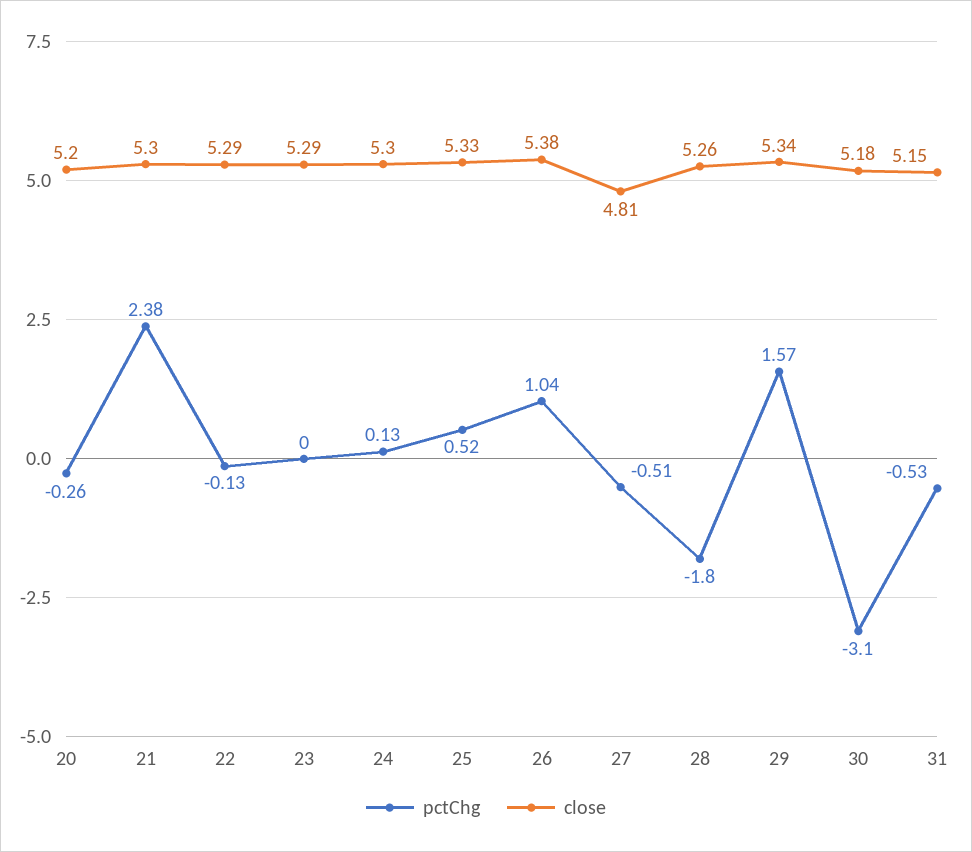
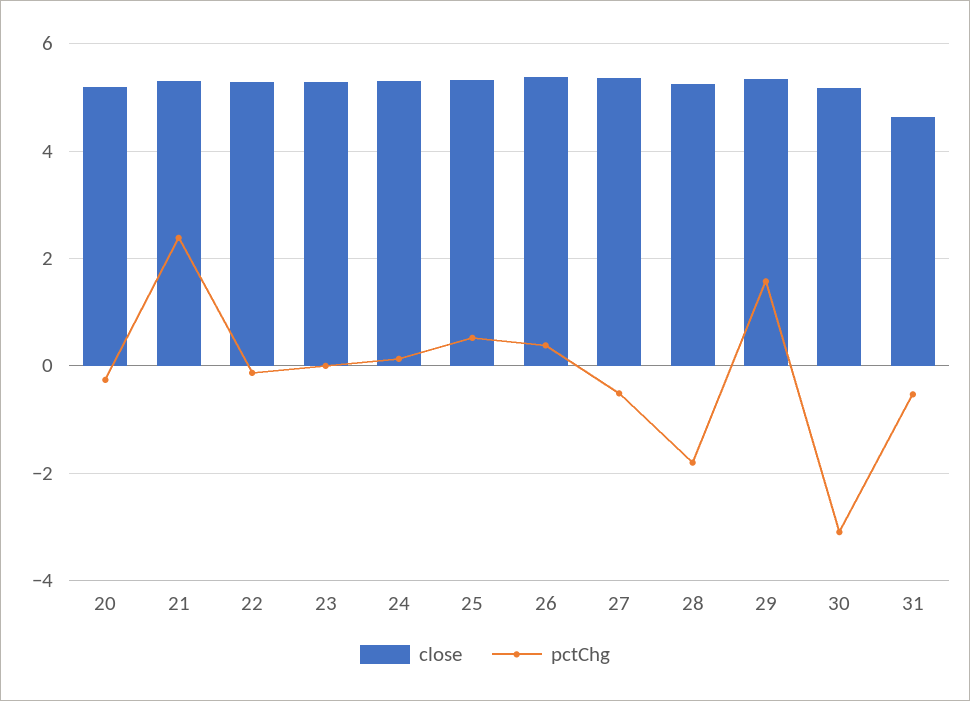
  {
    "pctChg": {
      "20": -0.26,
      "21": 2.38,
      "22": -0.13,
      "23": 0,
      "24": 0.13,
      "25": 0.52,
-     "26": 1.04,
+     "26": 0.4,
      "27": -0.51,
      "28": -1.8,
      "29": 1.57,
      "30": -3.1,
      "31": -0.53
    },
    "close": {
      "20": 5.2,
      "21": 5.3,
      "22": 5.29,
      "23": 5.29,
      "24": 5.3,
      "25": 5.33,
      "26": 5.38,
-     "27": 4.81,
+     "27": 5.4,
      "28": 5.26,
      "29": 5.34,
      "30": 5.18,
-     "31": 5.15
+     "31": 4.6
    }
  }

